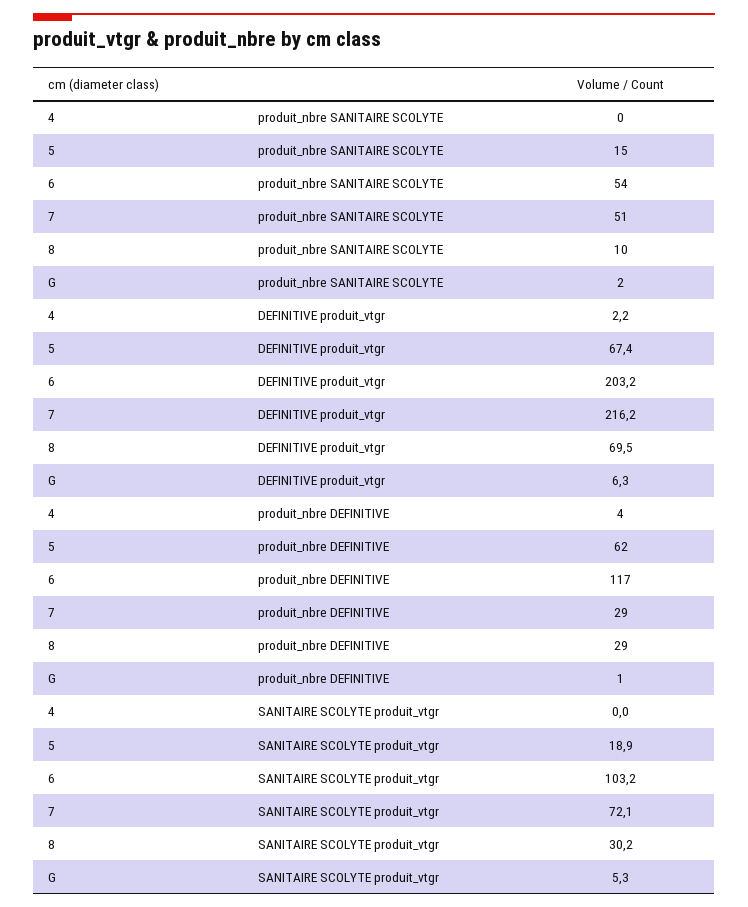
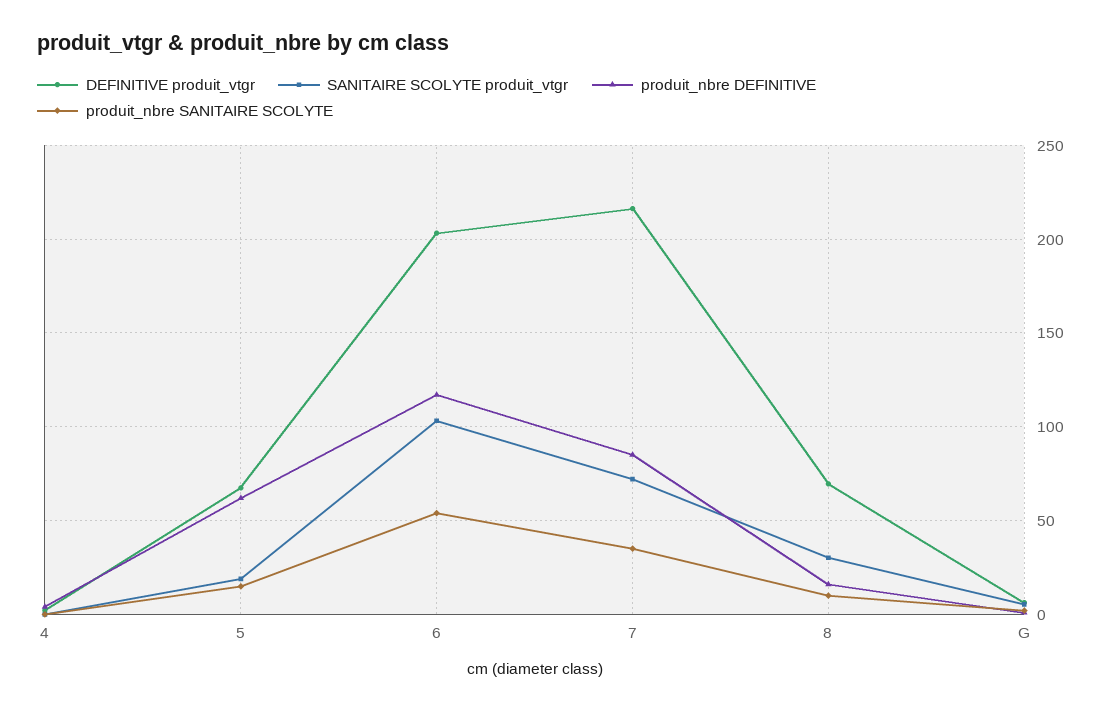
  {
    "produit_nbre SANITAIRE SCOLYTE": {
      "4": 0,
      "5": 15,
      "6": 54,
-     "7": 51,
+     "7": 35,
      "8": 10,
      "G": 2
    },
    "DEFINITIVE produit_vtgr": {
      "4": 2.2,
      "5": 67.4,
      "6": 203.2,
      "7": 216.2,
      "8": 69.5,
      "G": 6.3
    },
    "produit_nbre DEFINITIVE": {
      "4": 4,
      "5": 62,
      "6": 117,
-     "7": 29,
+     "7": 85,
-     "8": 29,
+     "8": 15,
      "G": 1
    },
    "SANITAIRE SCOLYTE produit_vtgr": {
      "4": 0,
      "5": 18.9,
      "6": 103.2,
      "7": 72.1,
      "8": 30.2,
      "G": 5.3
    }
  }

